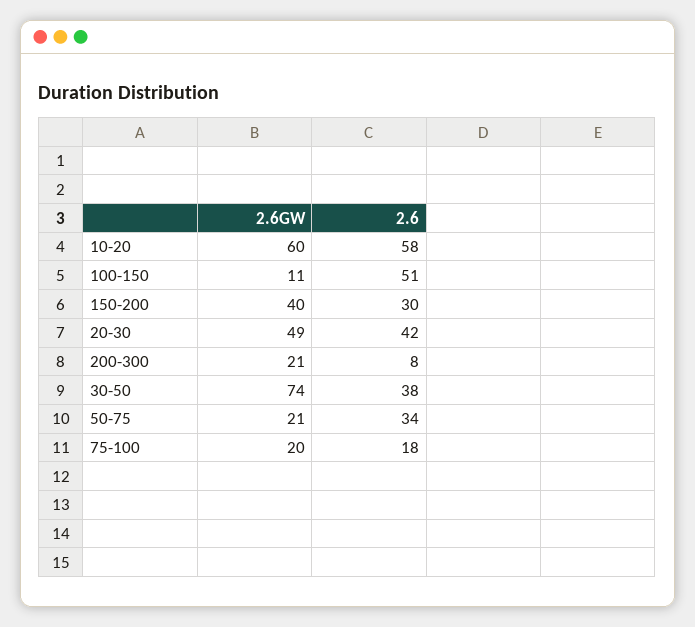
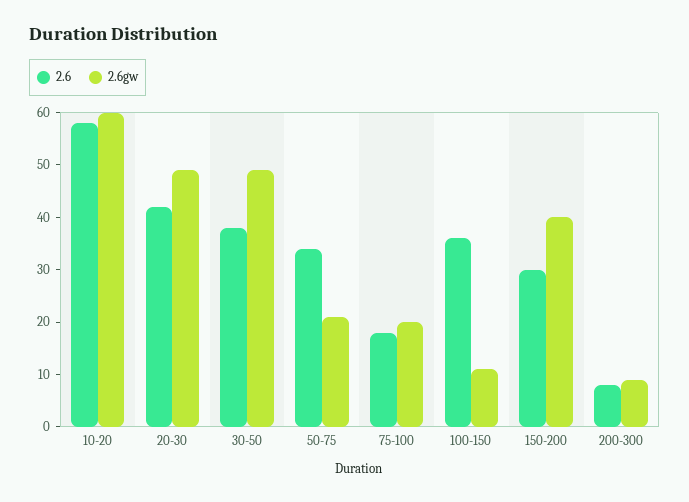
  {
    "2.6GW": {
      "10-20": 60,
      "100-150": 11,
      "150-200": 40,
      "20-30": 49,
-     "200-300": 21,
+     "200-300": 10,
-     "30-50": 74,
+     "30-50": 50,
      "50-75": 21,
      "75-100": 20
    },
    "2.6": {
      "10-20": 58,
-     "100-150": 51,
+     "100-150": 35,
      "150-200": 30,
      "20-30": 42,
      "200-300": 8,
      "30-50": 38,
      "50-75": 34,
      "75-100": 18
    }
  }

